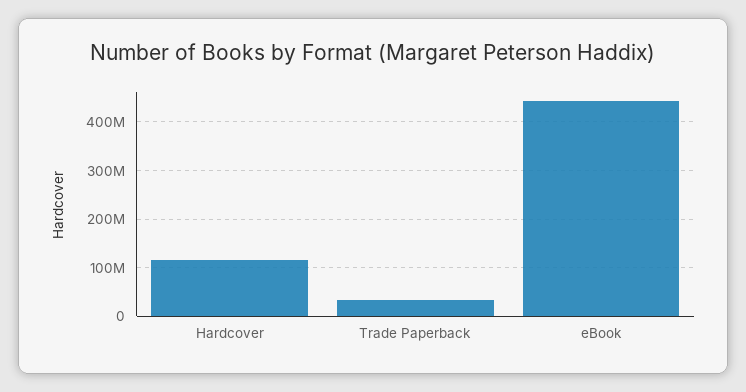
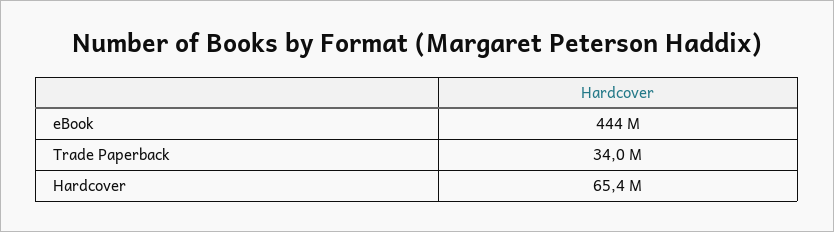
  {
-   "Hardcover": 120000000,
+   "Hardcover": 65400000,
    "Trade Paperback": 34000000,
    "eBook": 444000000
  }

